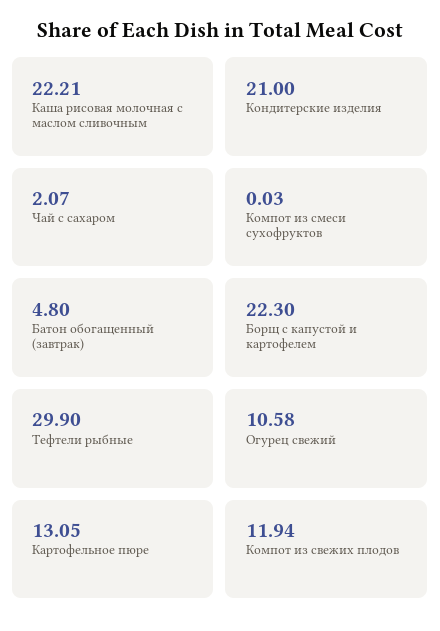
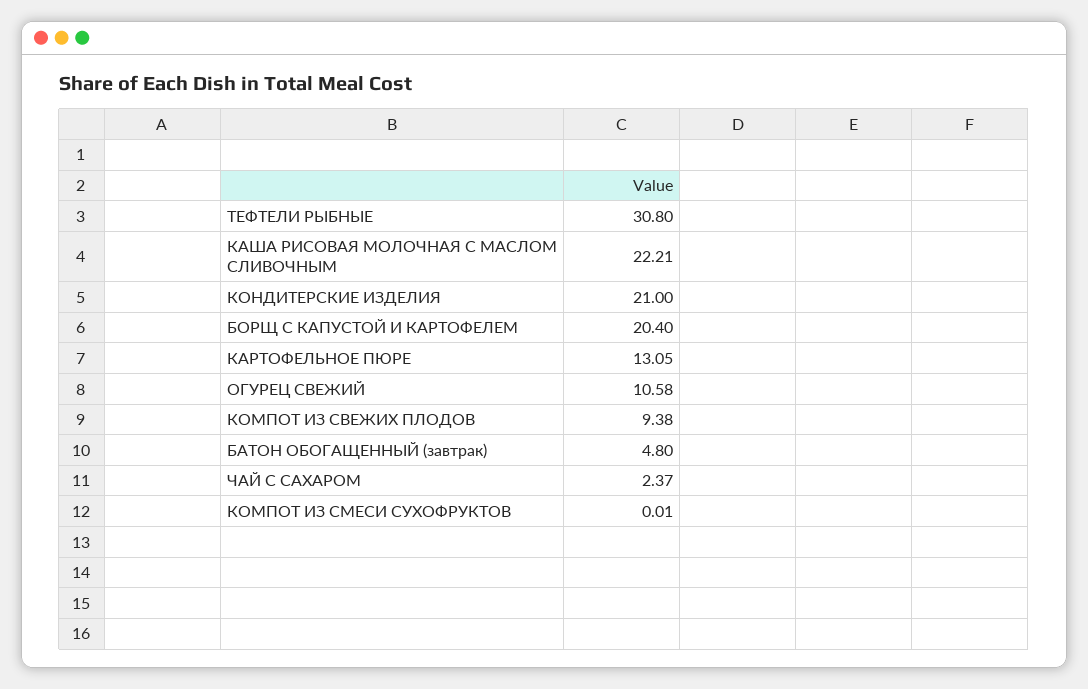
  {
    "Каша рисовая молочная с маслом сливочным": 22.21,
    "Кондитерские изделия": 21,
-   "Чай с сахаром": 2.07,
+   "Чай с сахаром": 2.37,
-   "Компот из смеси сухофруктов": 0.03,
+   "Компот из смеси сухофруктов": 0.01,
    "Батон обогащенный (завтрак)": 4.8,
-   "Борщ с капустой и картофелем": 22.3,
+   "Борщ с капустой и картофелем": 20.4,
-   "Тефтели рыбные": 29.9,
+   "Тефтели рыбные": 30.8,
    "Огурец свежий": 10.58,
    "Картофельное пюре": 13.05,
-   "Компот из свежих плодов": 11.94
+   "Компот из свежих плодов": 9.38
  }

